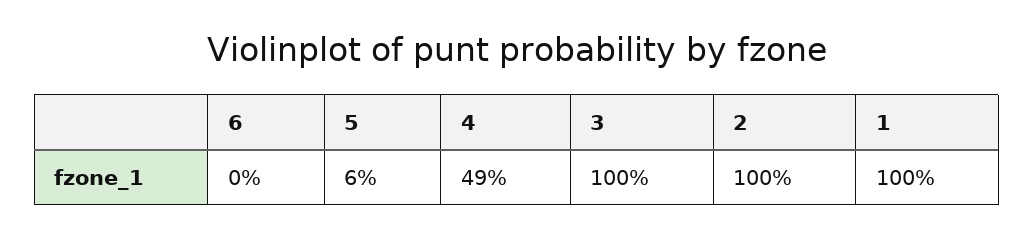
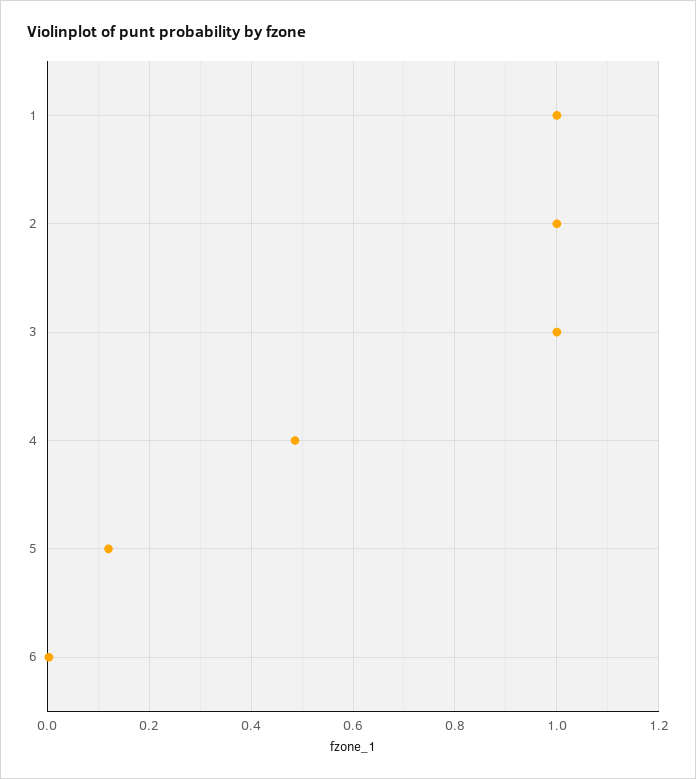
  {
    "6": 0,
-   "5": 0.06,
+   "5": 0.12,
    "4": 0.49,
    "3": 1,
    "2": 1,
    "1": 1
  }

